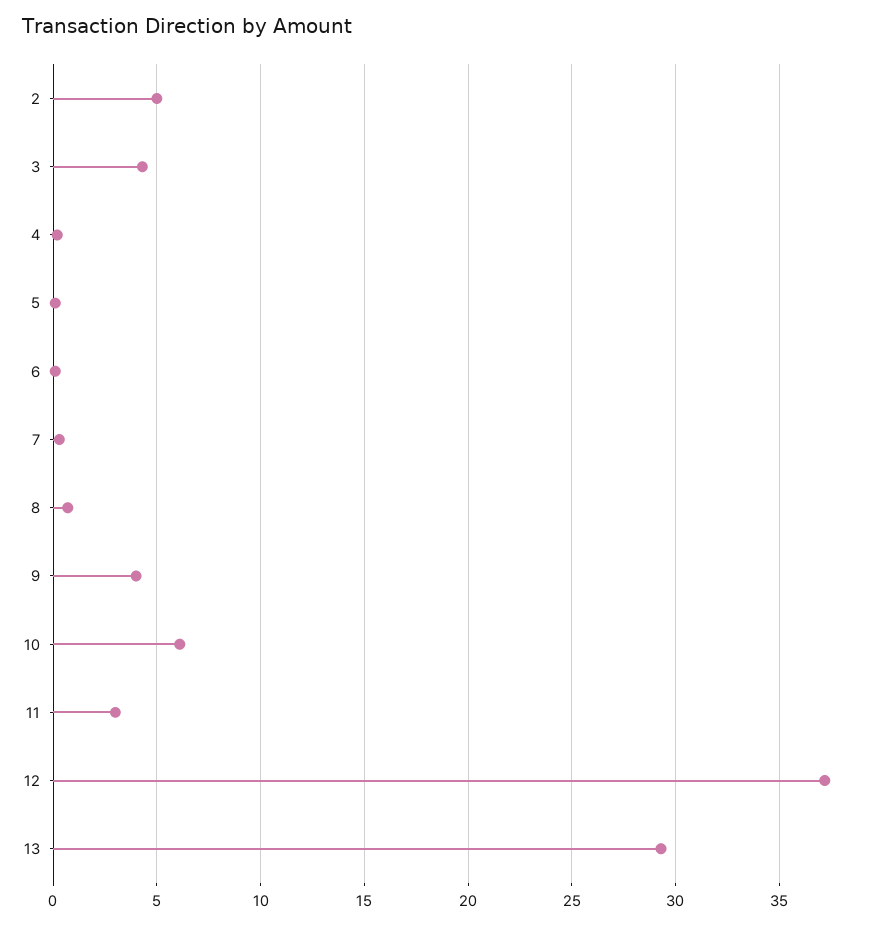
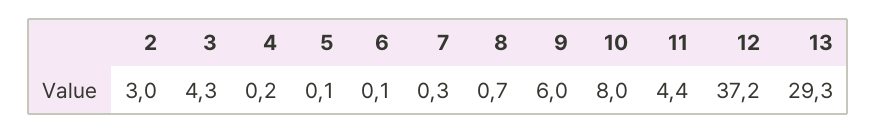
  {
-   "2": 5,
+   "2": 3,
    "3": 4.3,
    "4": 0.2,
    "5": 0.1,
    "6": 0.1,
    "7": 0.3,
    "8": 0.7,
-   "9": 4,
+   "9": 6,
-   "10": 6,
+   "10": 8,
-   "11": 3,
+   "11": 4.4,
    "12": 37.2,
    "13": 29.3
  }

